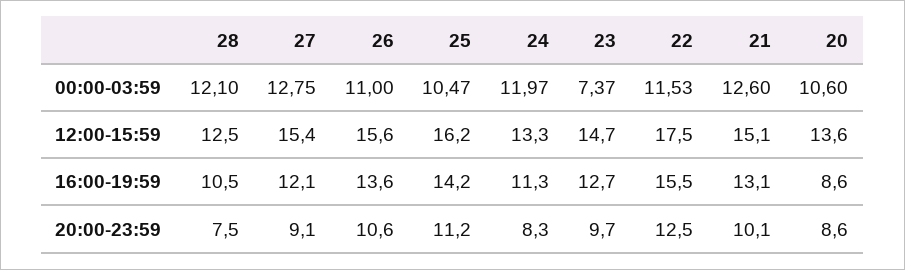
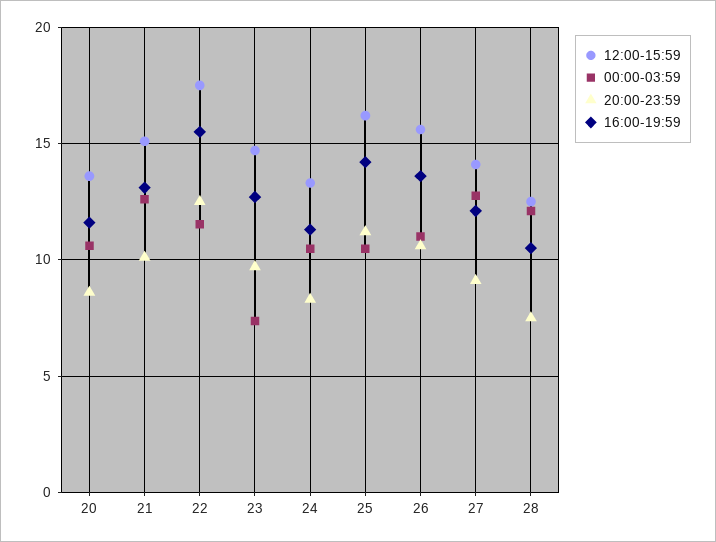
  {
    "00:00-03:59": {
      "28": 12.1,
      "27": 12.75,
      "26": 11,
      "25": 10.47,
-     "24": 11.97,
+     "24": 10.5,
      "23": 7.37,
      "22": 11.53,
      "21": 12.6,
      "20": 10.6
    },
    "12:00-15:59": {
      "28": 12.5,
-     "27": 15.4,
+     "27": 14,
      "26": 15.6,
      "25": 16.2,
      "24": 13.3,
      "23": 14.7,
      "22": 17.5,
      "21": 15.1,
      "20": 13.6
    },
    "16:00-19:59": {
      "28": 10.5,
      "27": 12.1,
      "26": 13.6,
      "25": 14.2,
      "24": 11.3,
      "23": 12.7,
      "22": 15.5,
      "21": 13.1,
-     "20": 8.6
+     "20": 11.5
    },
    "20:00-23:59": {
      "28": 7.5,
      "27": 9.1,
      "26": 10.6,
      "25": 11.2,
      "24": 8.3,
      "23": 9.7,
      "22": 12.5,
      "21": 10.1,
      "20": 8.6
    }
  }

